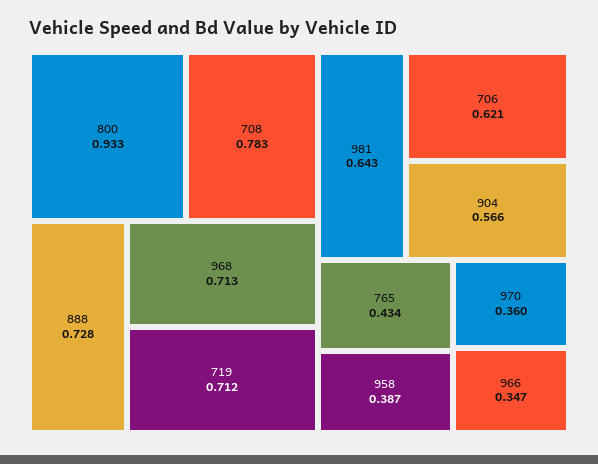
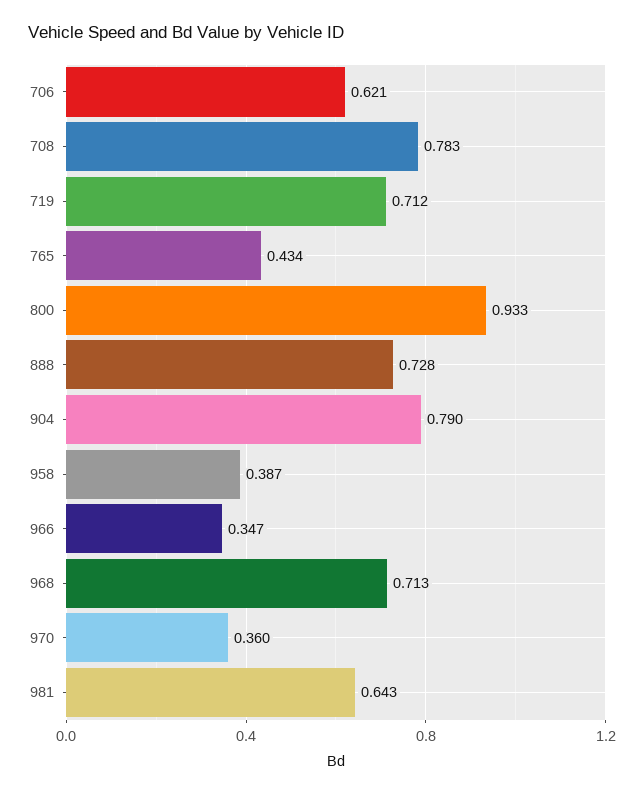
  {
    "800": 0.933,
    "708": 0.783,
    "888": 0.728,
    "968": 0.713,
    "719": 0.712,
    "981": 0.643,
    "706": 0.621,
-   "904": 0.566,
+   "904": 0.79,
    "765": 0.434,
    "958": 0.387,
    "970": 0.36,
    "966": 0.347
  }

